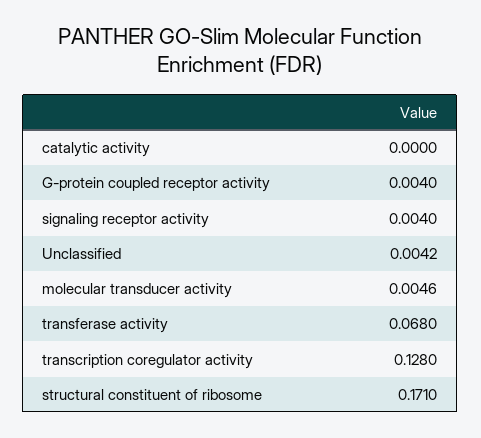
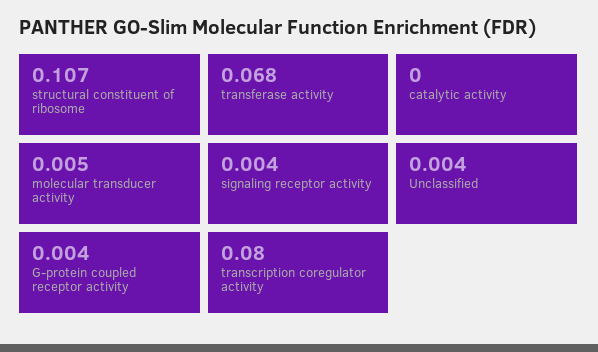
  {
    "catalytic activity": 0,
    "G-protein coupled receptor activity": 0.004,
    "signaling receptor activity": 0.004,
    "Unclassified": 0.0042,
    "molecular transducer activity": 0.0046,
    "transferase activity": 0.068,
-   "transcription coregulator activity": 0.128,
+   "transcription coregulator activity": 0.08,
-   "structural constituent of ribosome": 0.171
+   "structural constituent of ribosome": 0.107
  }

